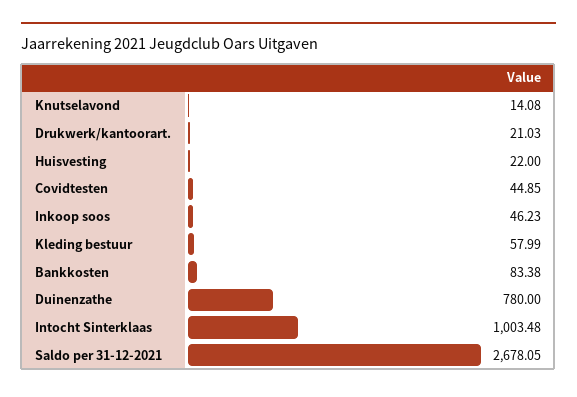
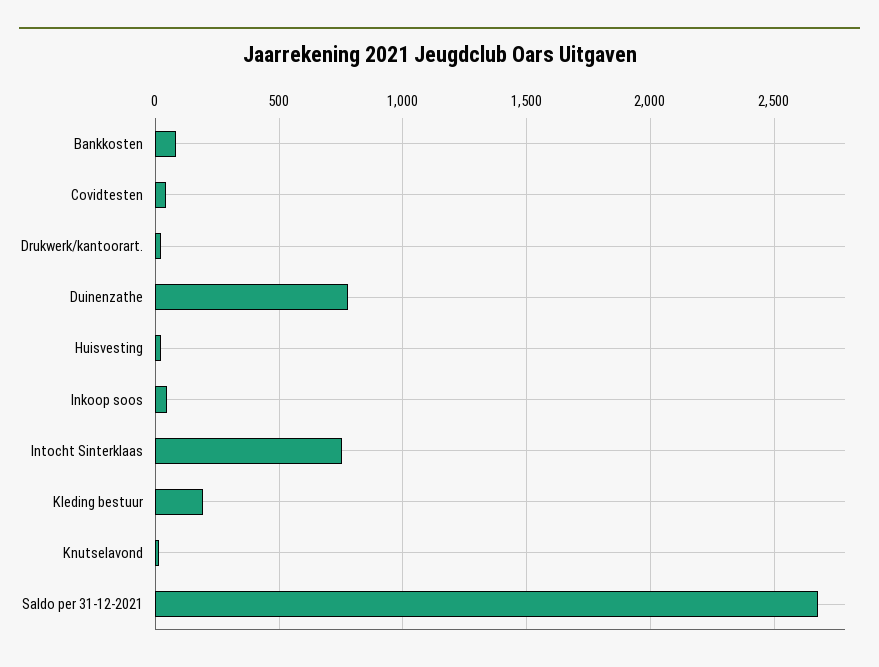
  {
    "Knutselavond": 14.08,
    "Drukwerk/kantoorart.": 21.03,
    "Huisvesting": 22,
    "Covidtesten": 44.85,
    "Inkoop soos": 46.23,
-   "Kleding bestuur": 57.99,
+   "Kleding bestuur": 200,
    "Bankkosten": 83.38,
    "Duinenzathe": 780,
-   "Intocht Sinterklaas": 1003.48,
+   "Intocht Sinterklaas": 750,
    "Saldo per 31-12-2021": 2678.05
  }

